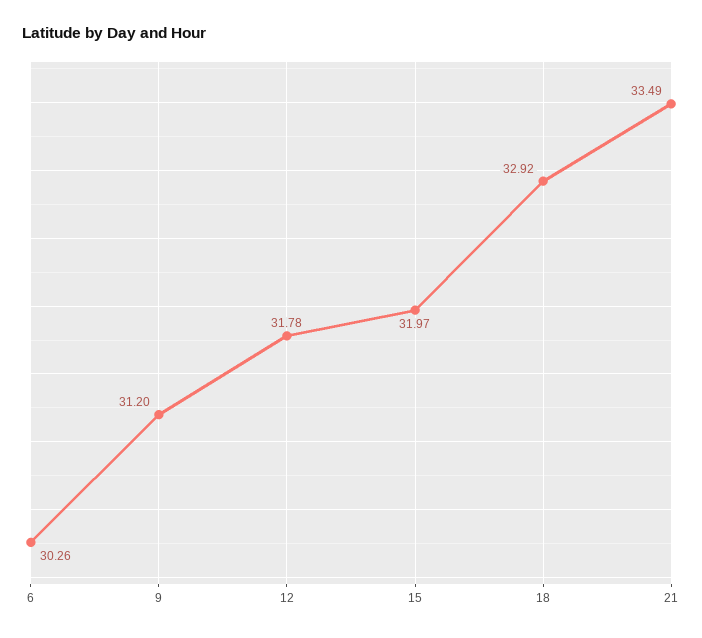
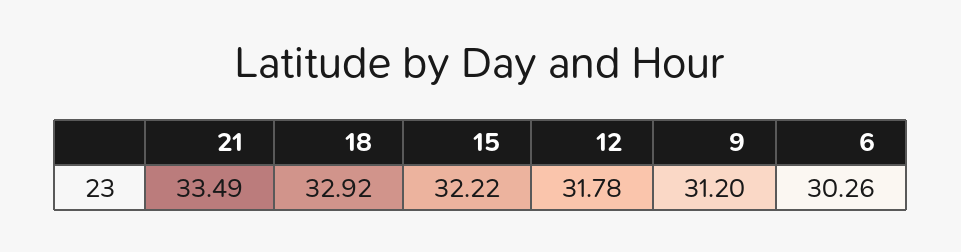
  {
    "6": 30.26,
    "9": 31.2,
    "12": 31.78,
-   "15": 31.97,
+   "15": 32.22,
    "18": 32.92,
    "21": 33.49
  }

